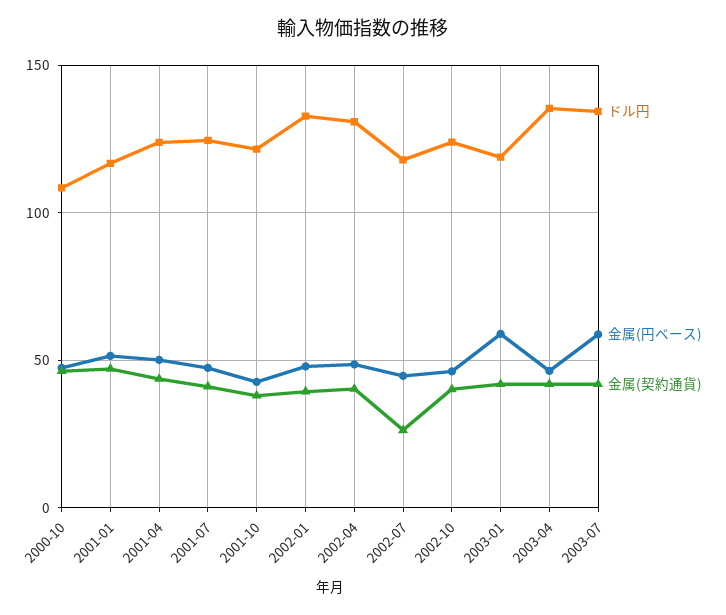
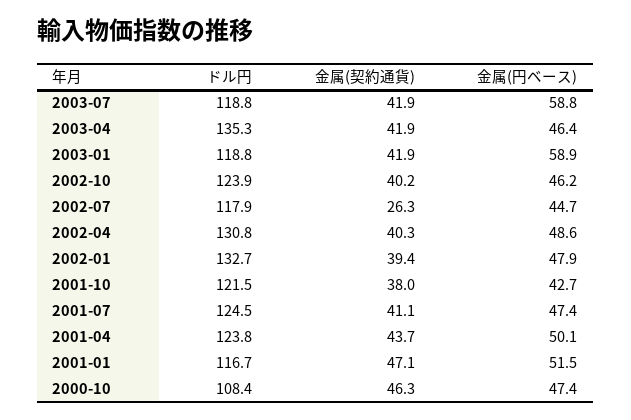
  {
    "ドル円": {
      "2000-10": 108.4,
      "2001-01": 116.7,
      "2001-04": 123.8,
      "2001-07": 124.5,
      "2001-10": 121.5,
      "2002-01": 132.7,
      "2002-04": 130.8,
      "2002-07": 117.9,
      "2002-10": 123.9,
      "2003-01": 118.8,
      "2003-04": 135.3,
-     "2003-07": 135
+     "2003-07": 118.8
    },
    "金属(円ベース)": {
      "2000-10": 47.4,
      "2001-01": 51.5,
      "2001-04": 50.1,
      "2001-07": 47.4,
      "2001-10": 42.7,
      "2002-01": 47.9,
      "2002-04": 48.6,
      "2002-07": 44.7,
      "2002-10": 46.2,
      "2003-01": 58.9,
      "2003-04": 46.4,
      "2003-07": 58.8
    },
    "金属(契約通貨)": {
      "2000-10": 46.3,
      "2001-01": 47.1,
      "2001-04": 43.7,
      "2001-07": 41.1,
      "2001-10": 38,
      "2002-01": 39.4,
      "2002-04": 40.3,
      "2002-07": 26.3,
      "2002-10": 40.2,
      "2003-01": 41.9,
      "2003-04": 41.9,
      "2003-07": 41.9
    }
  }

